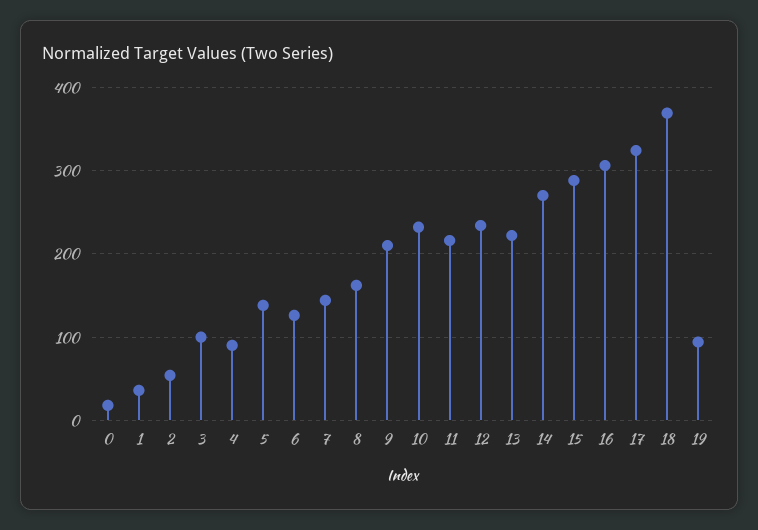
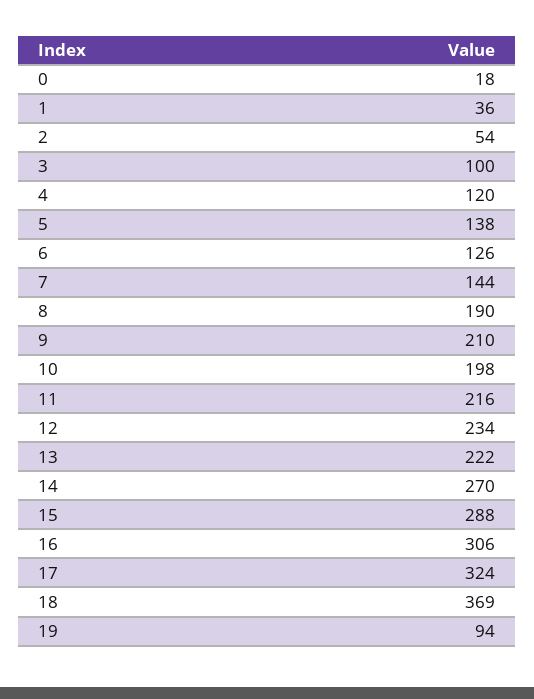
  {
    "0": 18,
    "1": 36,
    "2": 54,
    "3": 100,
-   "4": 90,
+   "4": 120,
    "5": 138,
    "6": 126,
    "7": 144,
-   "8": 160,
+   "8": 190,
    "9": 210,
-   "10": 230,
+   "10": 198,
    "11": 216,
    "12": 234,
    "13": 222,
    "14": 270,
    "15": 288,
    "16": 306,
    "17": 324,
    "18": 369,
    "19": 94
  }

